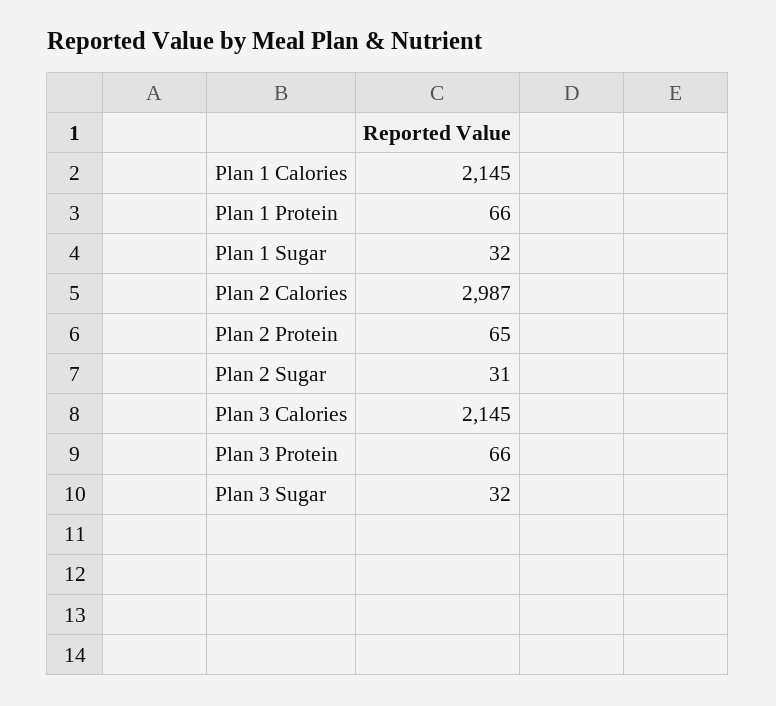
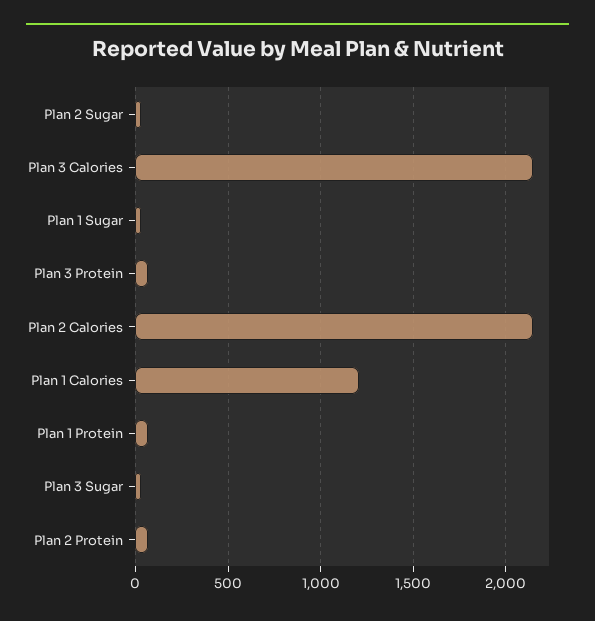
  {
-   "Plan 1 Calories": 2145,
+   "Plan 1 Calories": 1200,
    "Plan 1 Protein": 66,
    "Plan 1 Sugar": 32,
-   "Plan 2 Calories": 2987,
+   "Plan 2 Calories": 2150,
    "Plan 2 Protein": 65,
    "Plan 2 Sugar": 31,
    "Plan 3 Calories": 2145,
    "Plan 3 Protein": 66,
    "Plan 3 Sugar": 32
  }

